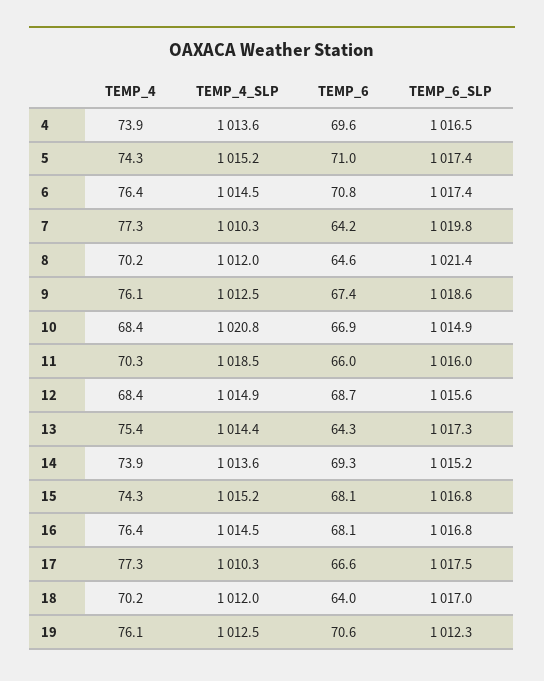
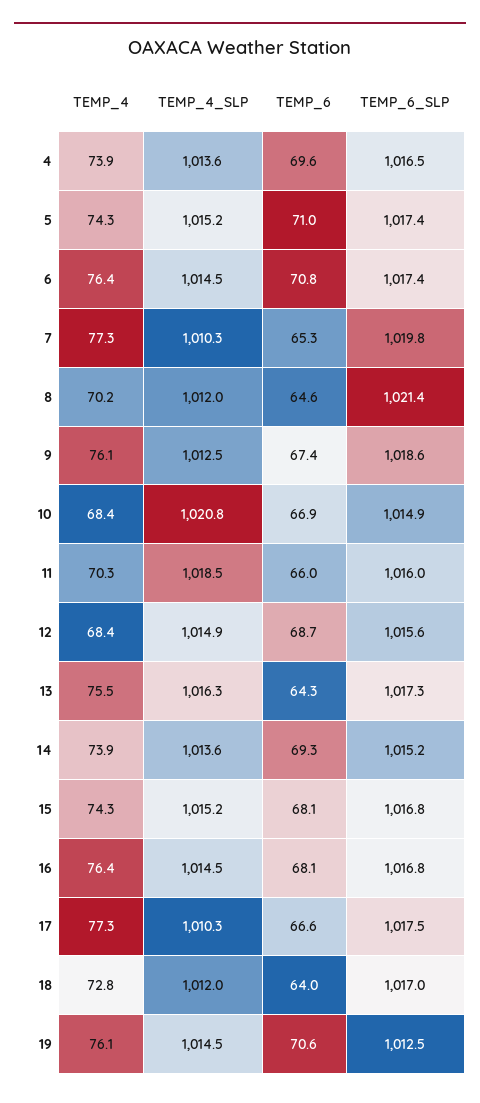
  {
    "TEMP_4": {
      "4": 73.9,
      "5": 74.3,
      "6": 76.4,
      "7": 77.3,
      "8": 70.2,
      "9": 76.1,
      "10": 68.4,
      "11": 70.3,
      "12": 68.4,
-     "13": 75.4,
+     "13": 75.5,
      "14": 73.9,
      "15": 74.3,
      "16": 76.4,
      "17": 77.3,
-     "18": 70.2,
+     "18": 72.8,
      "19": 76.1
    },
    "TEMP_4_SLP": {
      "4": 1013.6,
      "5": 1015.2,
      "6": 1014.5,
      "7": 1010.3,
      "8": 1012,
      "9": 1012.5,
      "10": 1020.8,
      "11": 1018.5,
      "12": 1014.9,
-     "13": 1014.4,
+     "13": 1016.3,
      "14": 1013.6,
      "15": 1015.2,
      "16": 1014.5,
      "17": 1010.3,
      "18": 1012,
-     "19": 1012.5
+     "19": 1014.5
    },
    "TEMP_6": {
      "4": 69.6,
      "5": 71,
      "6": 70.8,
-     "7": 64.2,
+     "7": 65.3,
      "8": 64.6,
      "9": 67.4,
      "10": 66.9,
      "11": 66,
      "12": 68.7,
      "13": 64.3,
      "14": 69.3,
      "15": 68.1,
      "16": 68.1,
      "17": 66.6,
      "18": 64,
      "19": 70.6
    },
    "TEMP_6_SLP": {
      "4": 1016.5,
      "5": 1017.4,
      "6": 1017.4,
      "7": 1019.8,
      "8": 1021.4,
      "9": 1018.6,
      "10": 1014.9,
      "11": 1016,
      "12": 1015.6,
      "13": 1017.3,
      "14": 1015.2,
      "15": 1016.8,
      "16": 1016.8,
      "17": 1017.5,
      "18": 1017,
-     "19": 1012.3
+     "19": 1012.5
    }
  }

